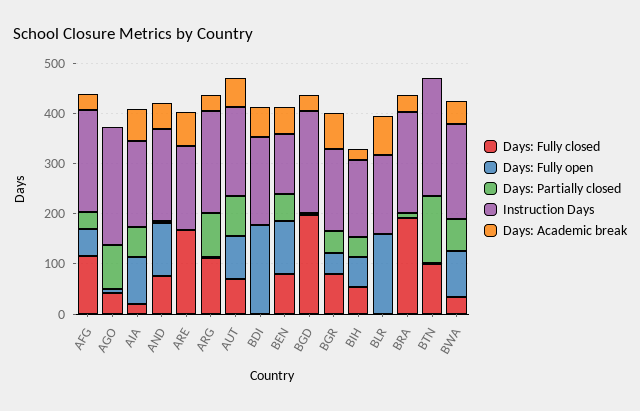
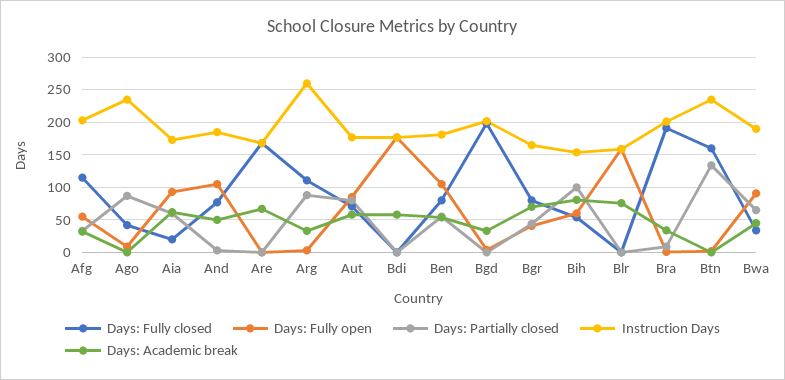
  {
    "Days: Fully closed": {
      "AFG": 120,
      "AGO": 40,
      "AIA": 20,
      "AND": 80,
      "ARE": 170,
      "ARG": 110,
      "AUT": 70,
      "BDI": 0,
      "BEN": 80,
      "BGD": 200,
      "BGR": 80,
      "BIH": 50,
      "BLR": 0,
      "BRA": 190,
-     "BTN": 100,
+     "BTN": 160,
      "BWA": 30
    },
    "Days: Fully open": {
      "AFG": 60,
      "AGO": 10,
      "AIA": 90,
      "AND": 110,
      "ARE": 0,
      "ARG": 0,
      "AUT": 90,
      "BDI": 180,
      "BEN": 110,
      "BGD": 0,
      "BGR": 40,
      "BIH": 60,
      "BLR": 160,
      "BRA": 0,
      "BTN": 0,
      "BWA": 90
    },
    "Days: Partially closed": {
      "AFG": 30,
      "AGO": 90,
      "AIA": 60,
      "AND": 0,
      "ARE": 0,
      "ARG": 90,
      "AUT": 80,
      "BDI": 0,
      "BEN": 60,
      "BGD": 0,
      "BGR": 40,
-     "BIH": 40,
+     "BIH": 100,
      "BLR": 0,
      "BRA": 10,
      "BTN": 130,
      "BWA": 70
    },
    "Instruction Days": {
      "AFG": 200,
      "AGO": 240,
      "AIA": 170,
      "AND": 190,
      "ARE": 170,
-     "ARG": 200,
+     "ARG": 260,
      "AUT": 180,
      "BDI": 180,
-     "BEN": 120,
+     "BEN": 180,
      "BGD": 200,
      "BGR": 170,
      "BIH": 150,
      "BLR": 160,
      "BRA": 200,
      "BTN": 240,
      "BWA": 190
    },
    "Days: Academic break": {
      "AFG": 30,
      "AGO": 0,
      "AIA": 60,
      "AND": 50,
      "ARE": 70,
      "ARG": 30,
      "AUT": 60,
      "BDI": 60,
      "BEN": 50,
      "BGD": 30,
      "BGR": 70,
-     "BIH": 20,
+     "BIH": 80,
      "BLR": 80,
      "BRA": 30,
      "BTN": 0,
      "BWA": 50
    }
  }

